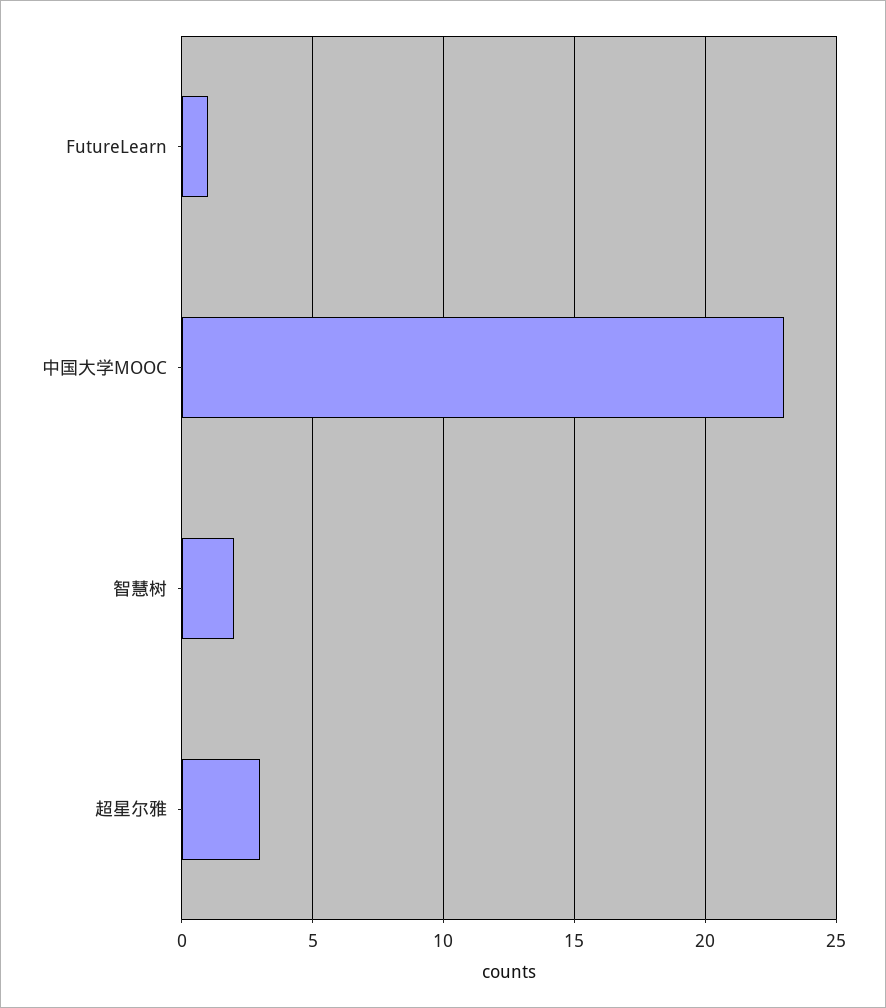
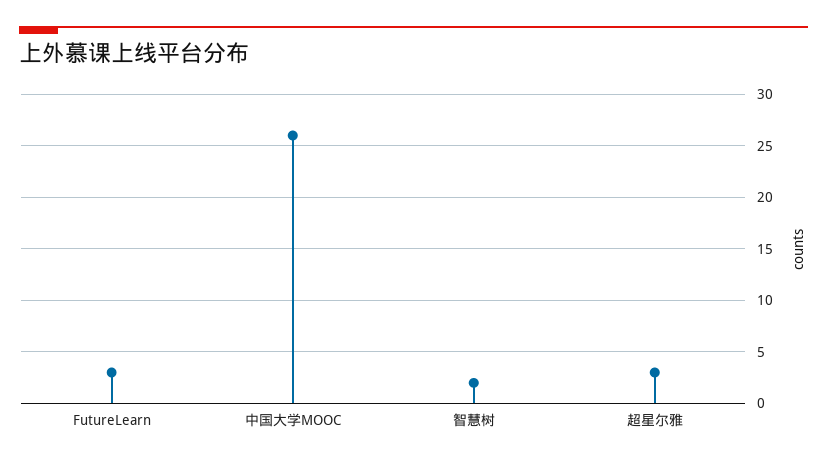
  {
-   "FutureLearn": 1,
+   "FutureLearn": 3,
-   "中国大学MOOC": 23,
+   "中国大学MOOC": 26,
    "智慧树": 2,
    "超星尔雅": 3
  }

